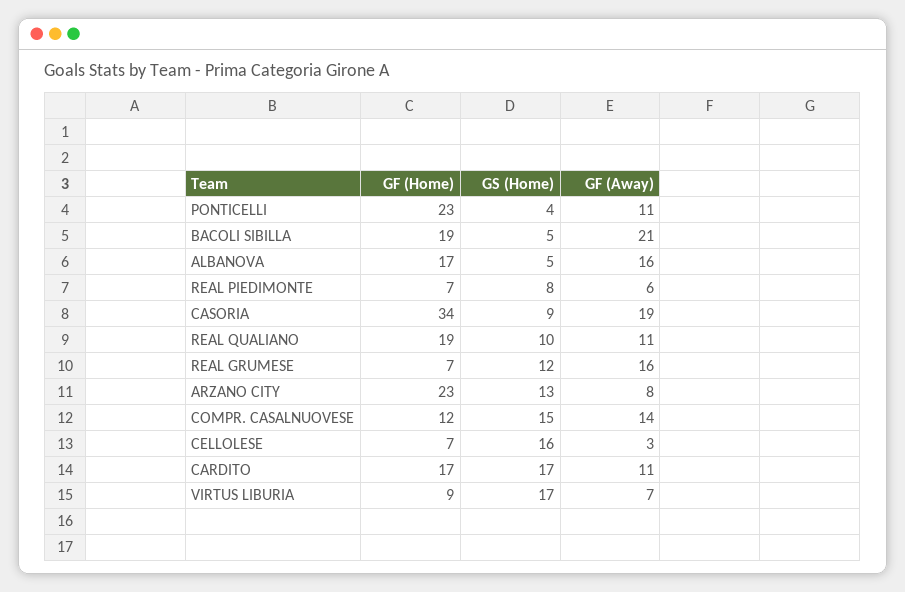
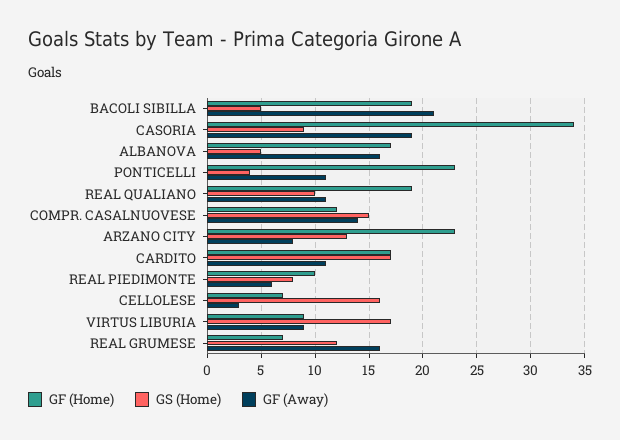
  {
    "GF (Home)": {
      "PONTICELLI": 23,
      "BACOLI SIBILLA": 19,
      "ALBANOVA": 17,
-     "REAL PIEDIMONTE": 7,
+     "REAL PIEDIMONTE": 10,
      "CASORIA": 34,
      "REAL QUALIANO": 19,
      "REAL GRUMESE": 7,
      "ARZANO CITY": 23,
      "COMPR. CASALNUOVESE": 12,
      "CELLOLESE": 7,
      "CARDITO": 17,
      "VIRTUS LIBURIA": 9
    },
    "GS (Home)": {
      "PONTICELLI": 4,
      "BACOLI SIBILLA": 5,
      "ALBANOVA": 5,
      "REAL PIEDIMONTE": 8,
      "CASORIA": 9,
      "REAL QUALIANO": 10,
      "REAL GRUMESE": 12,
      "ARZANO CITY": 13,
      "COMPR. CASALNUOVESE": 15,
      "CELLOLESE": 16,
      "CARDITO": 17,
      "VIRTUS LIBURIA": 17
    },
    "GF (Away)": {
      "PONTICELLI": 11,
      "BACOLI SIBILLA": 21,
      "ALBANOVA": 16,
      "REAL PIEDIMONTE": 6,
      "CASORIA": 19,
      "REAL QUALIANO": 11,
      "REAL GRUMESE": 16,
      "ARZANO CITY": 8,
      "COMPR. CASALNUOVESE": 14,
      "CELLOLESE": 3,
      "CARDITO": 11,
-     "VIRTUS LIBURIA": 7
+     "VIRTUS LIBURIA": 9
    }
  }

